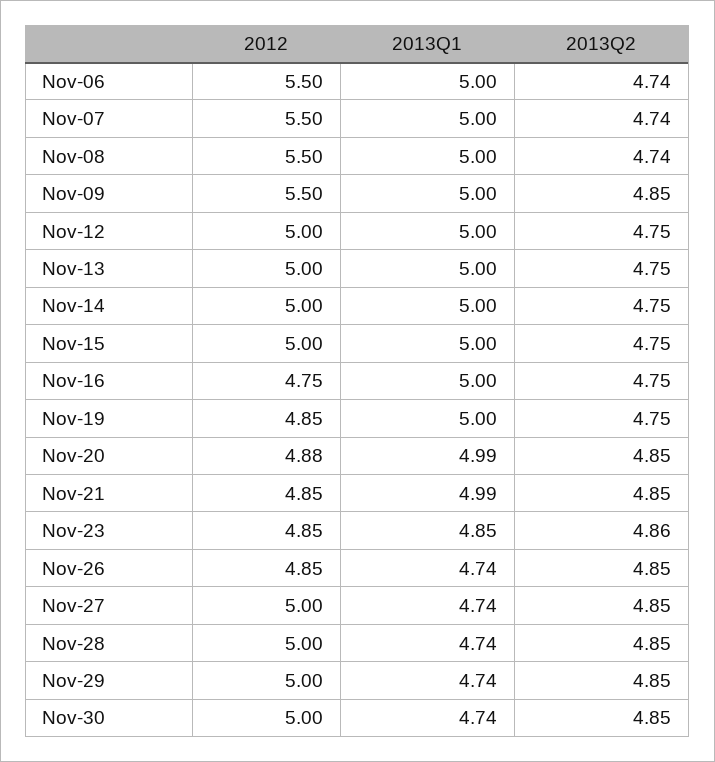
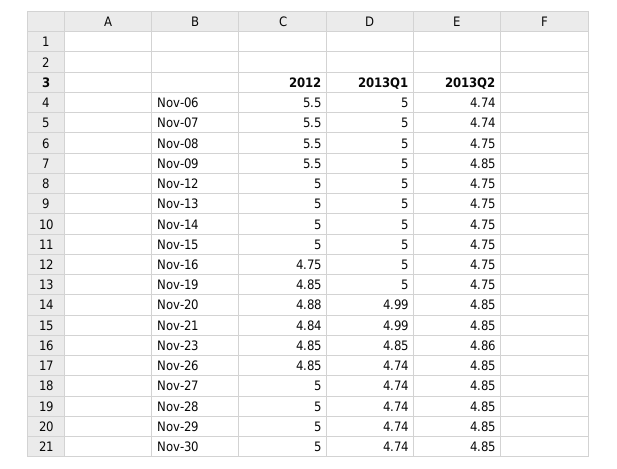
  {
    "2012": {
      "Nov-06": 5.5,
      "Nov-07": 5.5,
      "Nov-08": 5.5,
      "Nov-09": 5.5,
      "Nov-12": 5,
      "Nov-13": 5,
      "Nov-14": 5,
      "Nov-15": 5,
      "Nov-16": 4.75,
      "Nov-19": 4.85,
      "Nov-20": 4.88,
-     "Nov-21": 4.85,
+     "Nov-21": 4.84,
      "Nov-23": 4.85,
      "Nov-26": 4.85,
      "Nov-27": 5,
      "Nov-28": 5,
      "Nov-29": 5,
      "Nov-30": 5
    },
    "2013Q1": {
      "Nov-06": 5,
      "Nov-07": 5,
      "Nov-08": 5,
      "Nov-09": 5,
      "Nov-12": 5,
      "Nov-13": 5,
      "Nov-14": 5,
      "Nov-15": 5,
      "Nov-16": 5,
      "Nov-19": 5,
      "Nov-20": 4.99,
      "Nov-21": 4.99,
      "Nov-23": 4.85,
      "Nov-26": 4.74,
      "Nov-27": 4.74,
      "Nov-28": 4.74,
      "Nov-29": 4.74,
      "Nov-30": 4.74
    },
    "2013Q2": {
      "Nov-06": 4.74,
      "Nov-07": 4.74,
-     "Nov-08": 4.74,
+     "Nov-08": 4.75,
      "Nov-09": 4.85,
      "Nov-12": 4.75,
      "Nov-13": 4.75,
      "Nov-14": 4.75,
      "Nov-15": 4.75,
      "Nov-16": 4.75,
      "Nov-19": 4.75,
      "Nov-20": 4.85,
      "Nov-21": 4.85,
      "Nov-23": 4.86,
      "Nov-26": 4.85,
      "Nov-27": 4.85,
      "Nov-28": 4.85,
      "Nov-29": 4.85,
      "Nov-30": 4.85
    }
  }

